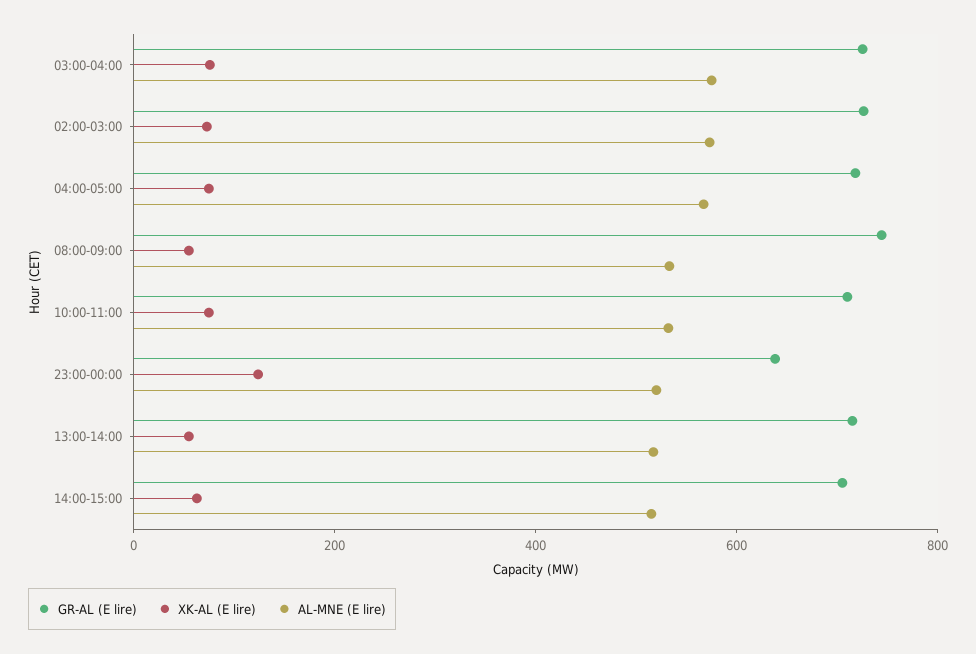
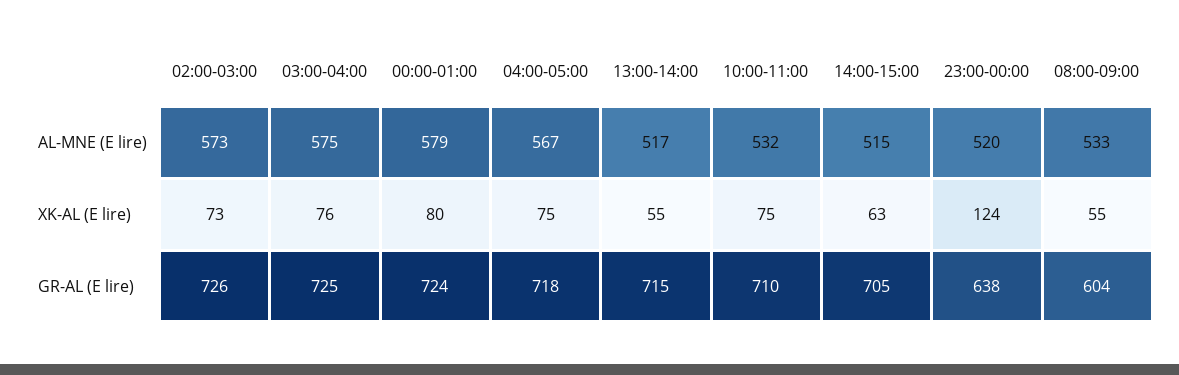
  {
    "GR-AL (E lire)": {
      "03:00-04:00": 725,
      "02:00-03:00": 726,
      "04:00-05:00": 718,
-     "08:00-09:00": 750,
+     "08:00-09:00": 604,
      "10:00-11:00": 710,
      "23:00-00:00": 638,
      "13:00-14:00": 715,
-     "14:00-15:00": 705
+     "14:00-15:00": 705,
+     "00:00-01:00": 724
    },
    "XK-AL (E lire)": {
      "03:00-04:00": 76,
      "02:00-03:00": 73,
      "04:00-05:00": 75,
      "08:00-09:00": 55,
      "10:00-11:00": 75,
      "23:00-00:00": 124,
      "13:00-14:00": 55,
-     "14:00-15:00": 63
+     "14:00-15:00": 63,
+     "00:00-01:00": 80
    },
    "AL-MNE (E lire)": {
      "03:00-04:00": 575,
      "02:00-03:00": 573,
      "04:00-05:00": 567,
      "08:00-09:00": 533,
      "10:00-11:00": 532,
      "23:00-00:00": 520,
      "13:00-14:00": 517,
-     "14:00-15:00": 515
+     "14:00-15:00": 515,
+     "00:00-01:00": 579
    }
  }

